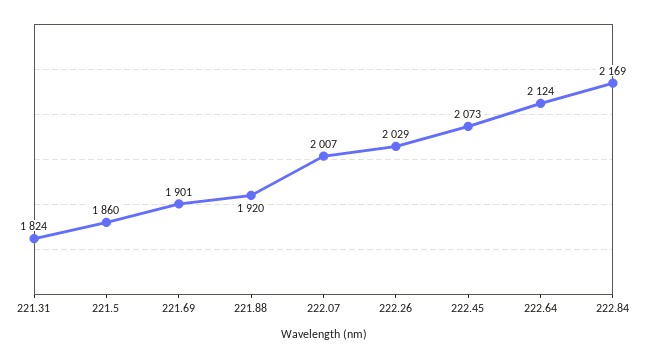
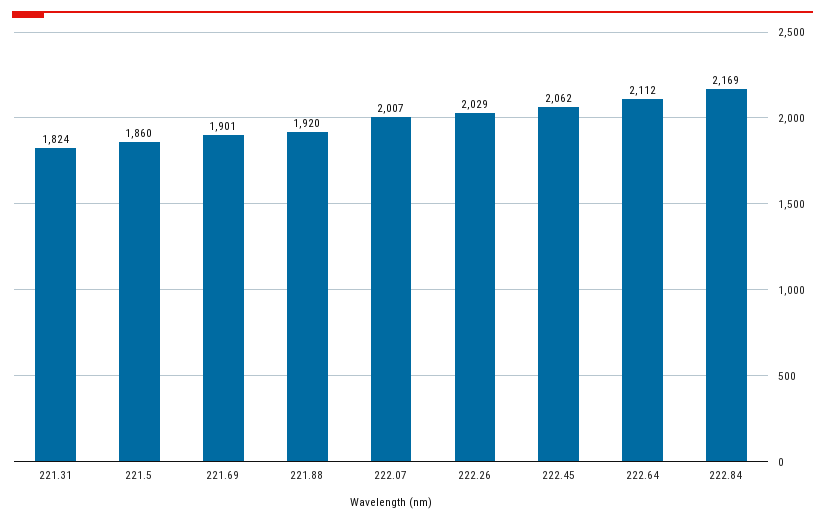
  {
    "221.31": 1824,
    "221.5": 1860,
    "221.69": 1901,
    "221.88": 1920,
    "222.07": 2007,
    "222.26": 2029,
-   "222.45": 2073,
+   "222.45": 2062,
-   "222.64": 2124,
+   "222.64": 2112,
    "222.84": 2169
  }

